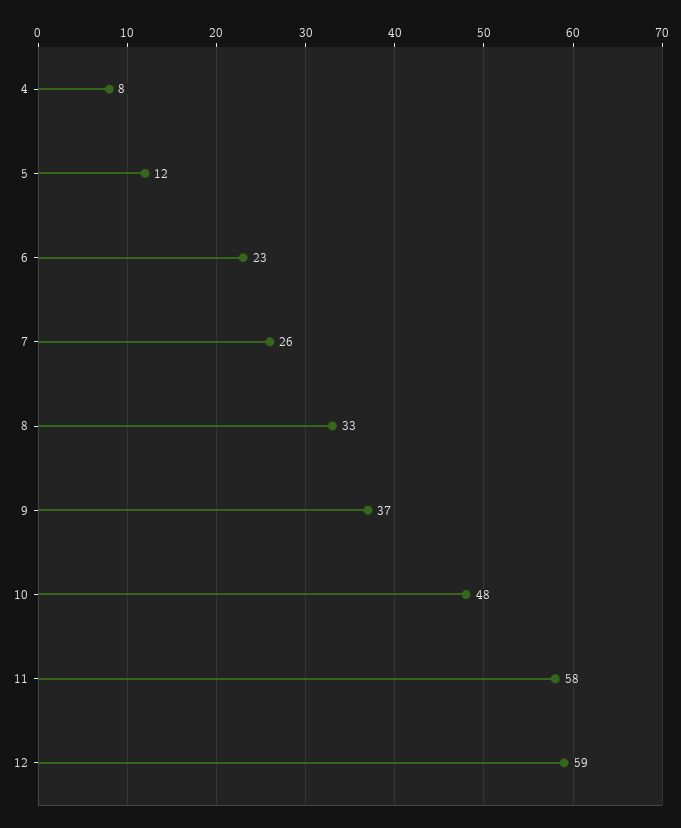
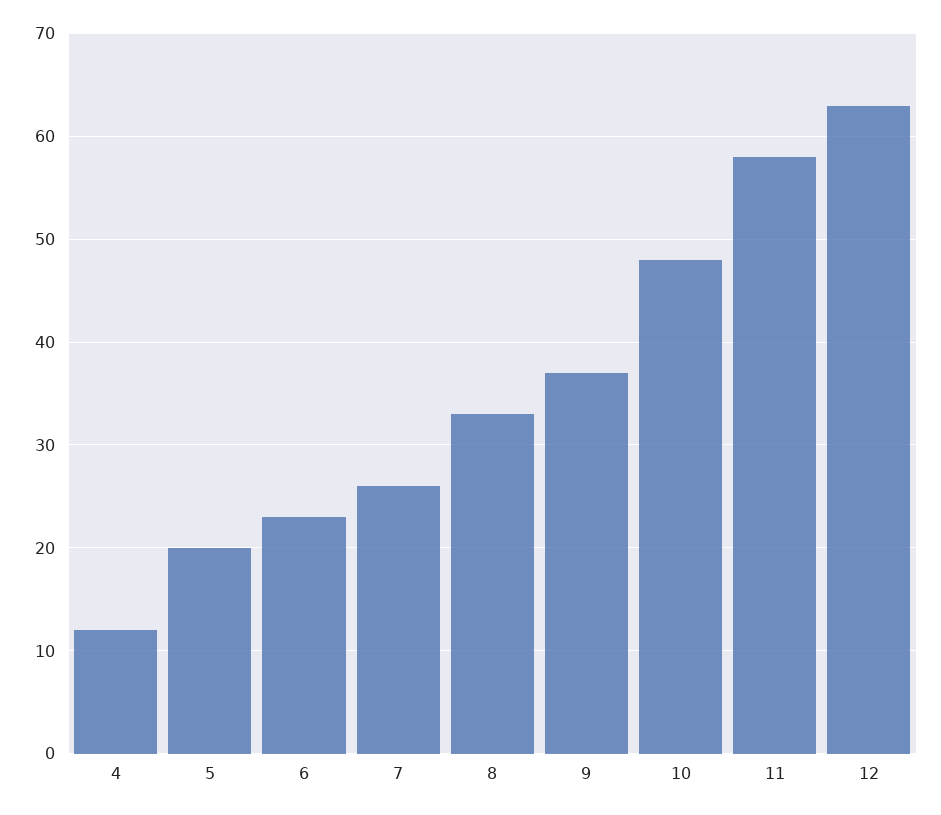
  {
-   "4": 8,
+   "4": 12,
-   "5": 12,
+   "5": 20,
    "6": 23,
    "7": 26,
    "8": 33,
    "9": 37,
    "10": 48,
    "11": 58,
-   "12": 59
+   "12": 63
  }

